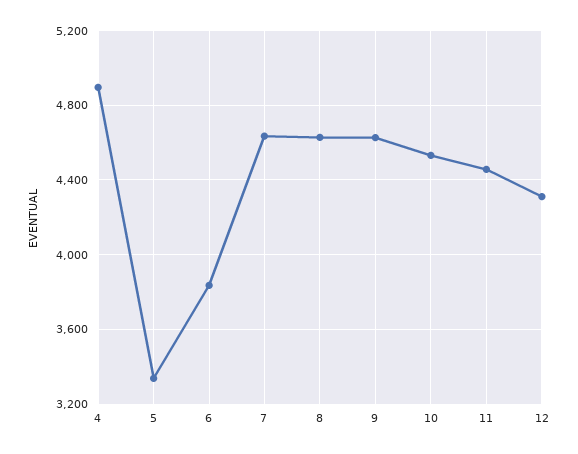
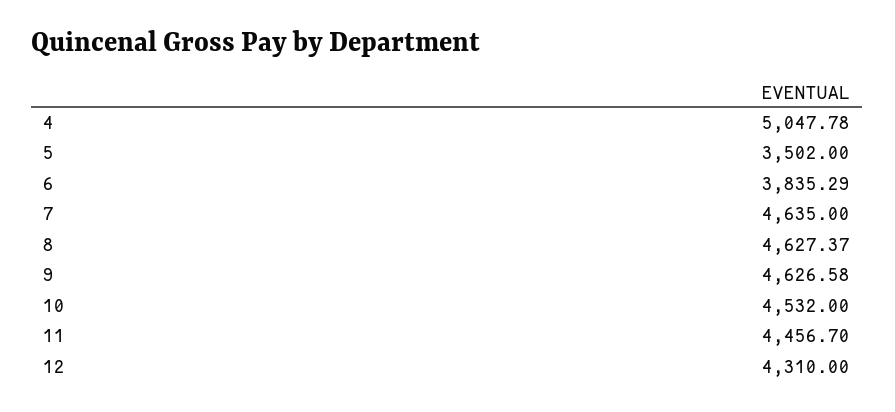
  {
-   "4": 4900,
+   "4": 5047.78,
-   "5": 3350,
+   "5": 3502,
    "6": 3835.29,
    "7": 4635,
    "8": 4627.37,
    "9": 4626.58,
    "10": 4532,
    "11": 4456.7,
    "12": 4310
  }

